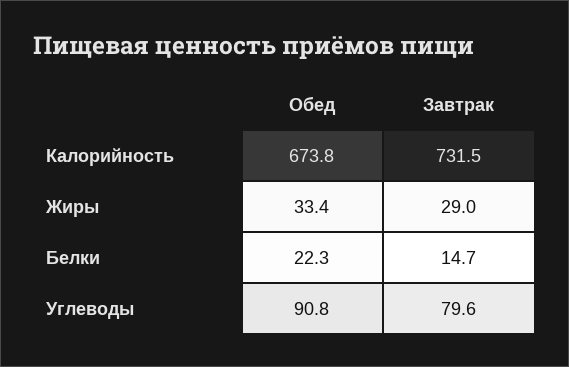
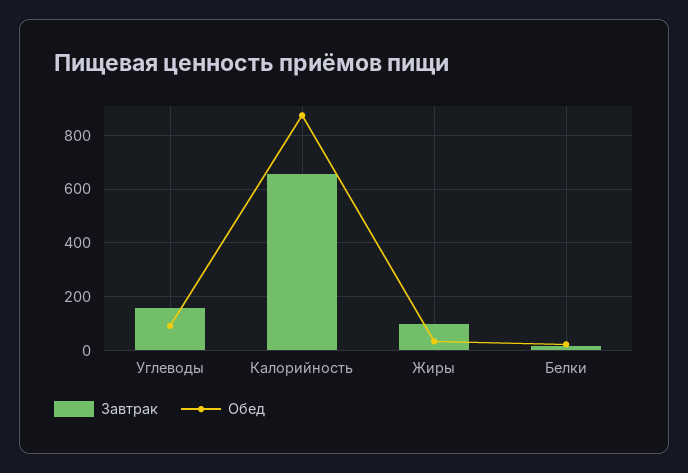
  {
    "Обед": {
-     "Калорийность": 673.8,
+     "Калорийность": 875,
      "Жиры": 33.4,
      "Белки": 22.3,
      "Углеводы": 90.8
    },
    "Завтрак": {
-     "Калорийность": 731.5,
+     "Калорийность": 650,
-     "Жиры": 29,
+     "Жиры": 100,
      "Белки": 14.7,
-     "Углеводы": 79.6
+     "Углеводы": 150
    }
  }

